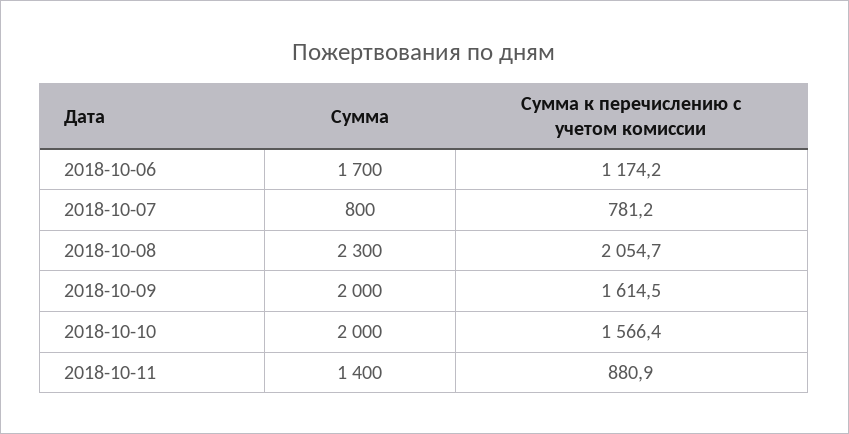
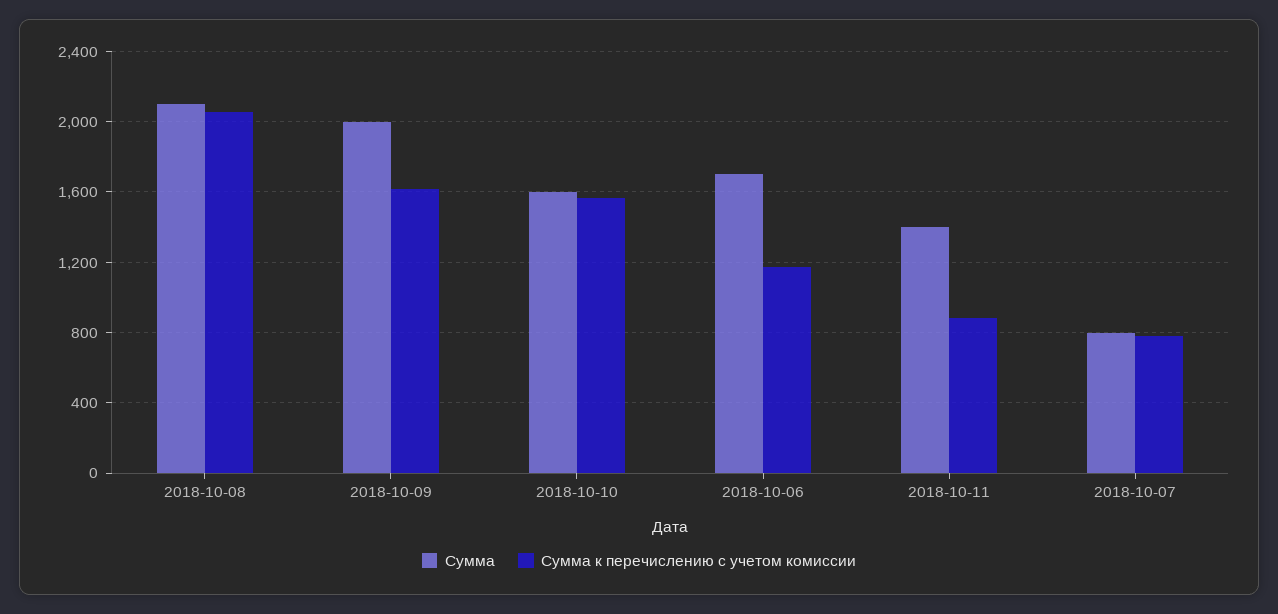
  {
    "Сумма": {
      "2018-10-06": 1700,
      "2018-10-07": 800,
-     "2018-10-08": 2300,
+     "2018-10-08": 2100,
      "2018-10-09": 2000,
-     "2018-10-10": 2000,
+     "2018-10-10": 1600,
      "2018-10-11": 1400
    },
    "Сумма к перечислению с учетом комиссии": {
      "2018-10-06": 1174.2,
      "2018-10-07": 781.2,
      "2018-10-08": 2054.7,
      "2018-10-09": 1614.5,
      "2018-10-10": 1566.4,
      "2018-10-11": 880.9
    }
  }

